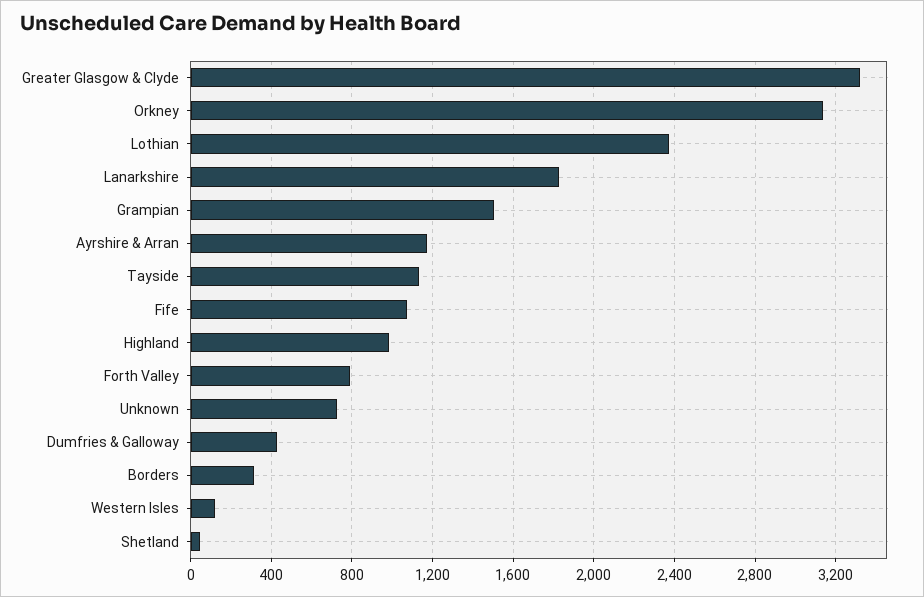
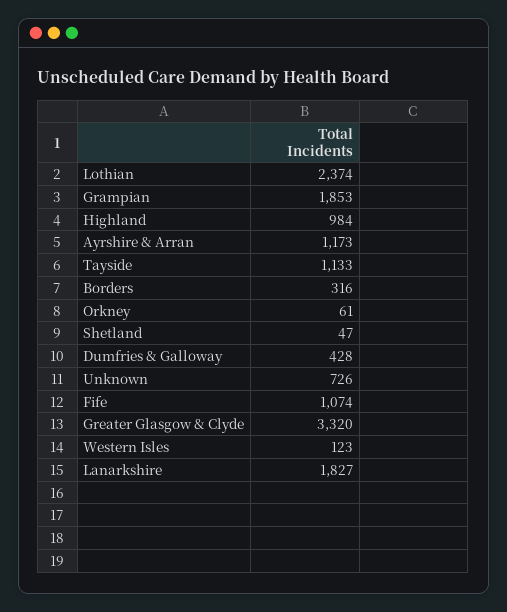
  {
    "Greater Glasgow & Clyde": 3320,
-   "Orkney": 3150,
+   "Orkney": 61,
    "Lothian": 2374,
    "Lanarkshire": 1827,
-   "Grampian": 1500,
+   "Grampian": 1853,
    "Ayrshire & Arran": 1173,
    "Tayside": 1133,
    "Fife": 1074,
    "Highland": 984,
-   "Forth Valley": 800,
    "Unknown": 726,
    "Dumfries & Galloway": 428,
    "Borders": 316,
    "Western Isles": 123,
    "Shetland": 47
  }

